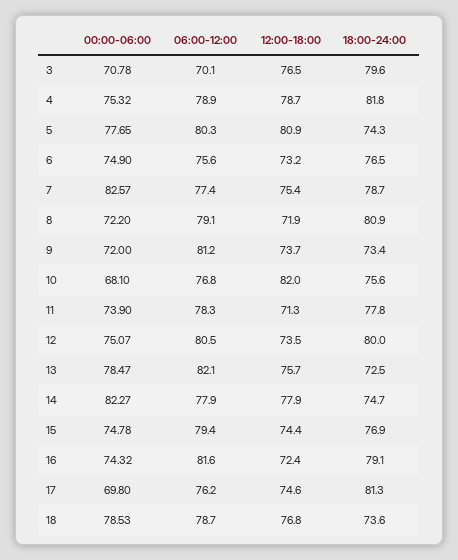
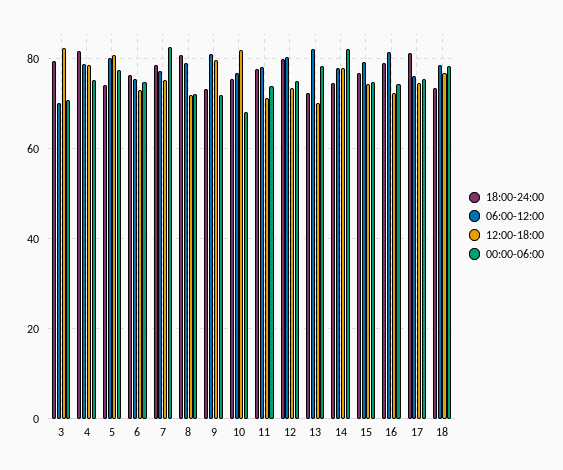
  {
    "00:00-06:00": {
      "3": 70.78,
      "4": 75.32,
      "5": 77.65,
      "6": 74.9,
      "7": 82.57,
      "8": 72.2,
      "9": 72,
      "10": 68.1,
      "11": 73.9,
      "12": 75.07,
      "13": 78.47,
      "14": 82.27,
      "15": 74.78,
      "16": 74.32,
-     "17": 69.8,
+     "17": 76,
      "18": 78.53
    },
    "06:00-12:00": {
      "3": 70.1,
      "4": 78.9,
      "5": 80.3,
      "6": 75.6,
      "7": 77.4,
      "8": 79.1,
      "9": 81.2,
      "10": 76.8,
      "11": 78.3,
      "12": 80.5,
      "13": 82.1,
      "14": 77.9,
      "15": 79.4,
      "16": 81.6,
      "17": 76.2,
      "18": 78.7
    },
    "12:00-18:00": {
-     "3": 76.5,
+     "3": 82,
      "4": 78.7,
      "5": 80.9,
      "6": 73.2,
      "7": 75.4,
      "8": 71.9,
-     "9": 73.7,
+     "9": 80,
      "10": 82,
      "11": 71.3,
      "12": 73.5,
-     "13": 75.7,
+     "13": 70,
      "14": 77.9,
      "15": 74.4,
      "16": 72.4,
      "17": 74.6,
      "18": 76.8
    },
    "18:00-24:00": {
      "3": 79.6,
      "4": 81.8,
      "5": 74.3,
      "6": 76.5,
      "7": 78.7,
      "8": 80.9,
      "9": 73.4,
      "10": 75.6,
      "11": 77.8,
      "12": 80,
      "13": 72.5,
      "14": 74.7,
      "15": 76.9,
      "16": 79.1,
      "17": 81.3,
      "18": 73.6
    }
  }

